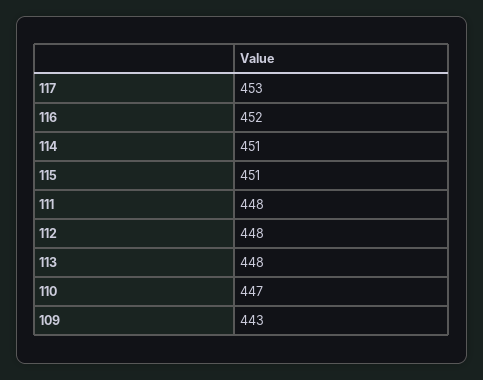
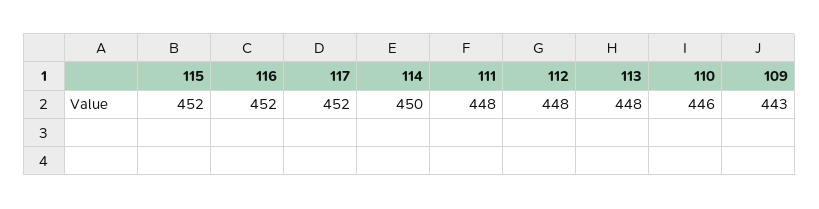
  {
-   "117": 453,
+   "117": 452,
    "116": 452,
-   "114": 451,
+   "114": 450,
-   "115": 451,
+   "115": 452,
    "111": 448,
    "112": 448,
    "113": 448,
-   "110": 447,
+   "110": 446,
    "109": 443
  }

